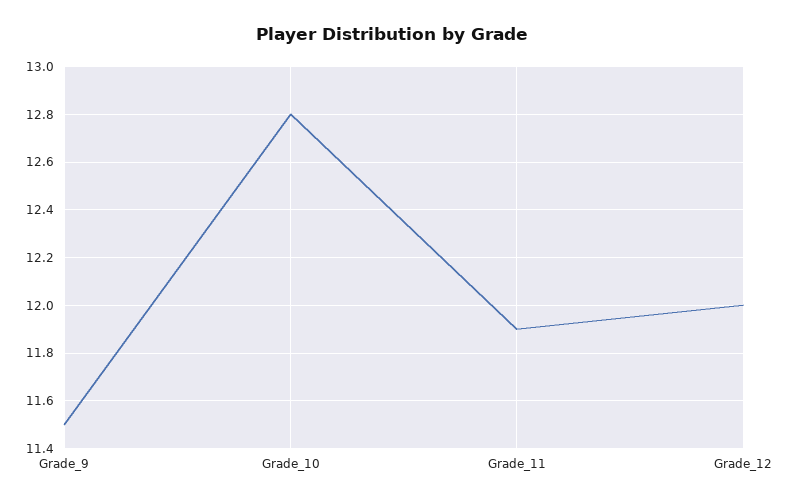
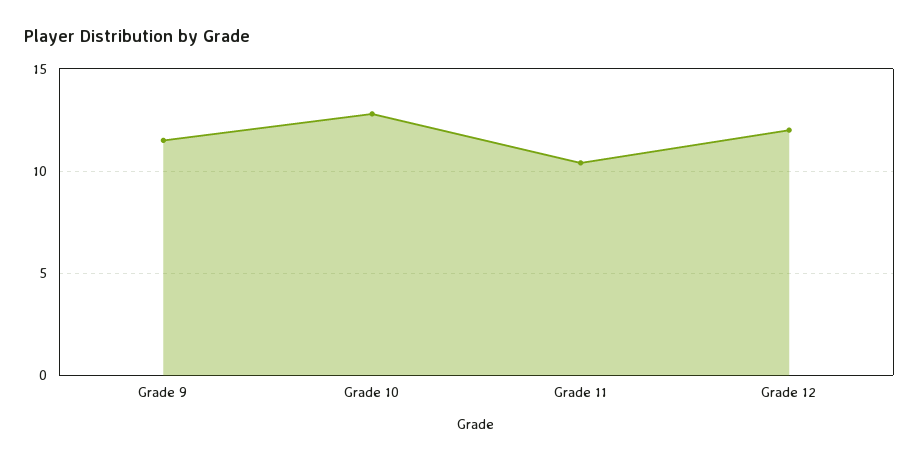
  {
    "Grade_9": 11.5,
    "Grade_10": 12.8,
-   "Grade_11": 11.9,
+   "Grade_11": 10.5,
    "Grade_12": 12
  }

